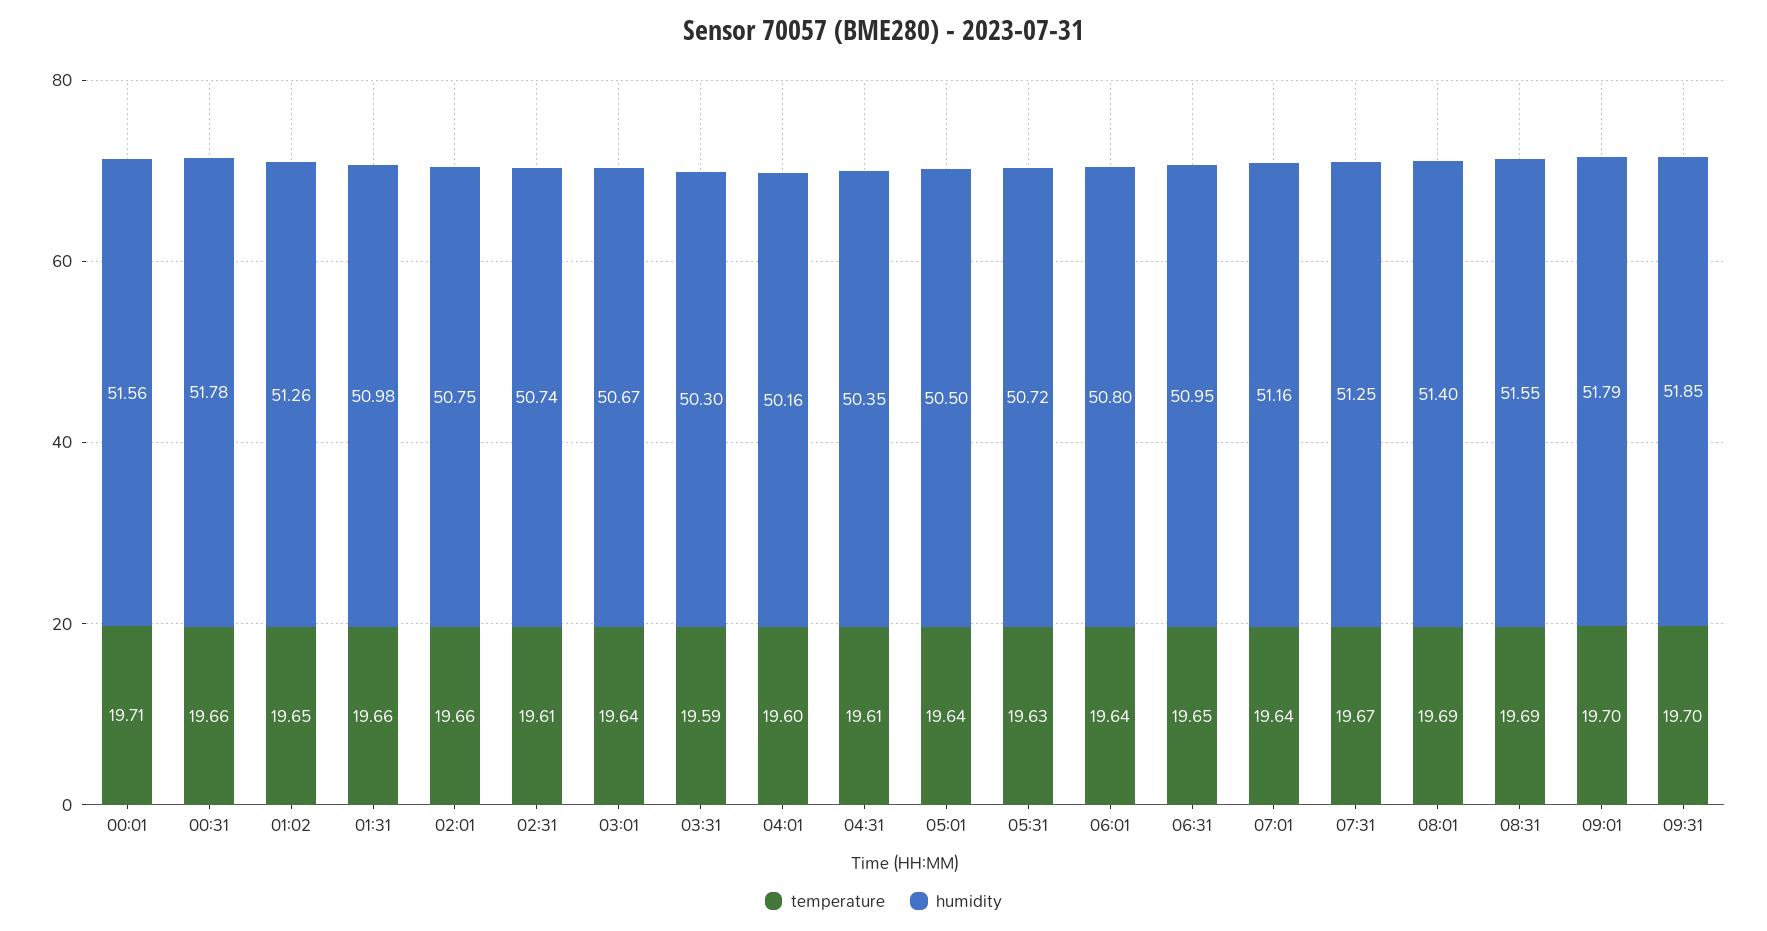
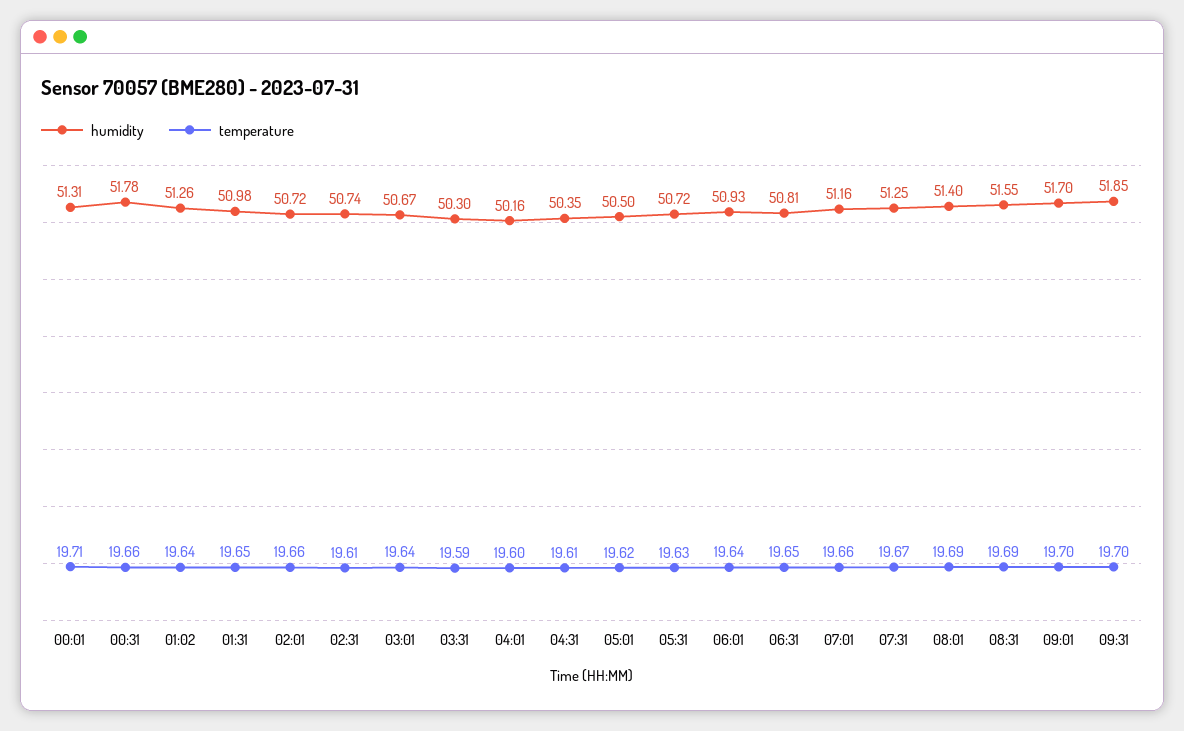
  {
    "temperature": {
      "00:01": 19.71,
      "00:31": 19.66,
-     "01:02": 19.65,
+     "01:02": 19.64,
-     "01:31": 19.66,
+     "01:31": 19.65,
      "02:01": 19.66,
      "02:31": 19.61,
      "03:01": 19.64,
      "03:31": 19.59,
      "04:01": 19.6,
      "04:31": 19.61,
-     "05:01": 19.64,
+     "05:01": 19.62,
      "05:31": 19.63,
      "06:01": 19.64,
      "06:31": 19.65,
-     "07:01": 19.64,
+     "07:01": 19.66,
      "07:31": 19.67,
      "08:01": 19.69,
      "08:31": 19.69,
      "09:01": 19.7,
      "09:31": 19.7
    },
    "humidity": {
-     "00:01": 51.56,
+     "00:01": 51.31,
      "00:31": 51.78,
      "01:02": 51.26,
      "01:31": 50.98,
-     "02:01": 50.75,
+     "02:01": 50.72,
      "02:31": 50.74,
      "03:01": 50.67,
      "03:31": 50.3,
      "04:01": 50.16,
      "04:31": 50.35,
      "05:01": 50.5,
      "05:31": 50.72,
-     "06:01": 50.8,
+     "06:01": 50.93,
-     "06:31": 50.95,
+     "06:31": 50.81,
      "07:01": 51.16,
      "07:31": 51.25,
      "08:01": 51.4,
      "08:31": 51.55,
-     "09:01": 51.79,
+     "09:01": 51.7,
      "09:31": 51.85
    }
  }

